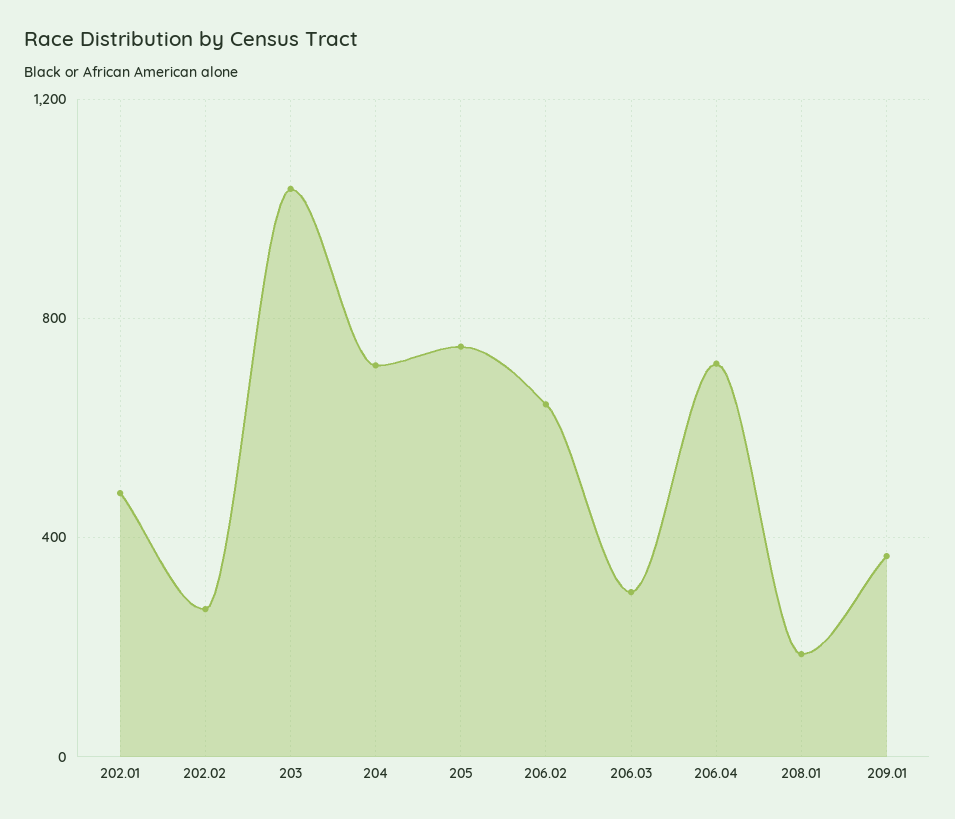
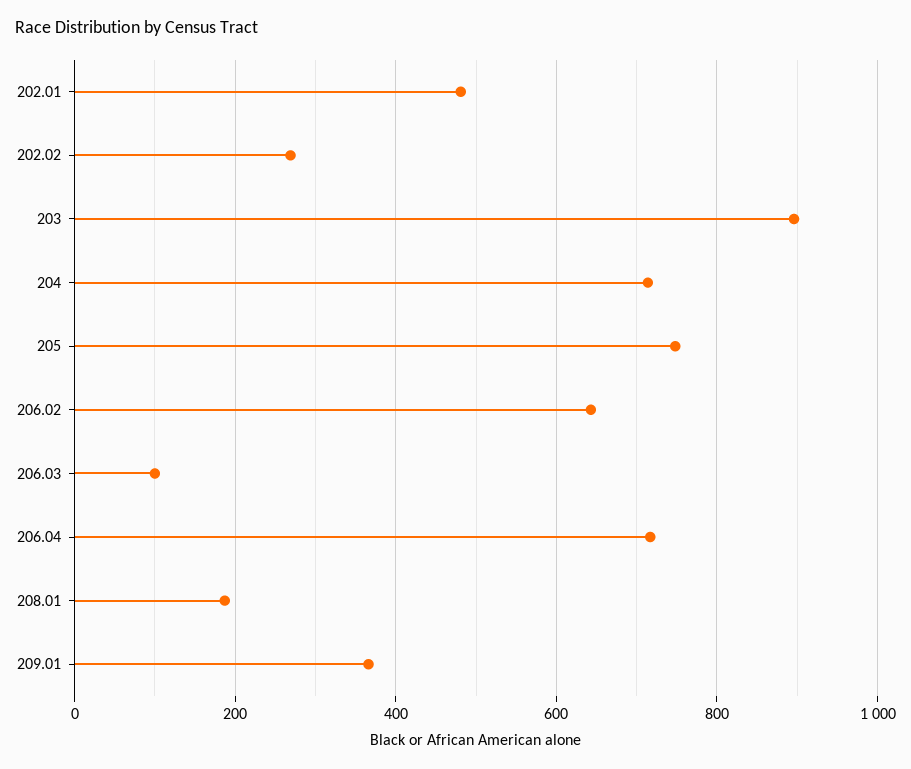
  {
    "202.01": 480,
    "202.02": 260,
-   "203": 1050,
+   "203": 900,
    "204": 720,
    "205": 740,
    "206.02": 640,
-   "206.03": 300,
+   "206.03": 100,
    "206.04": 720,
    "208.01": 180,
    "209.01": 360
  }

